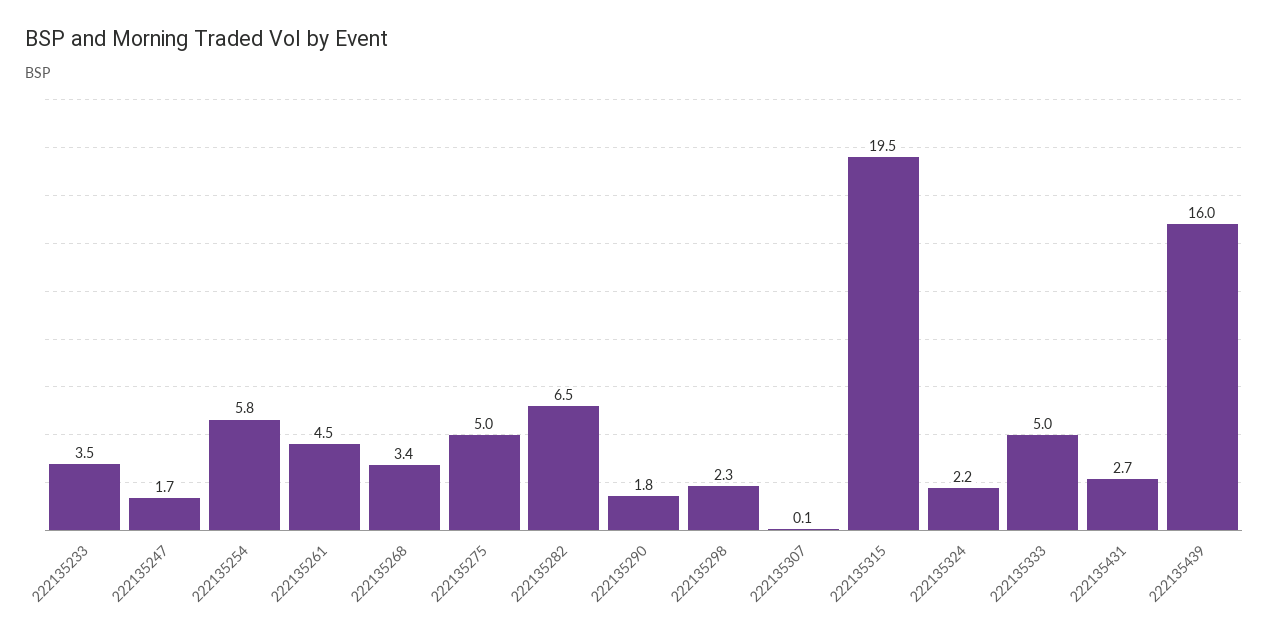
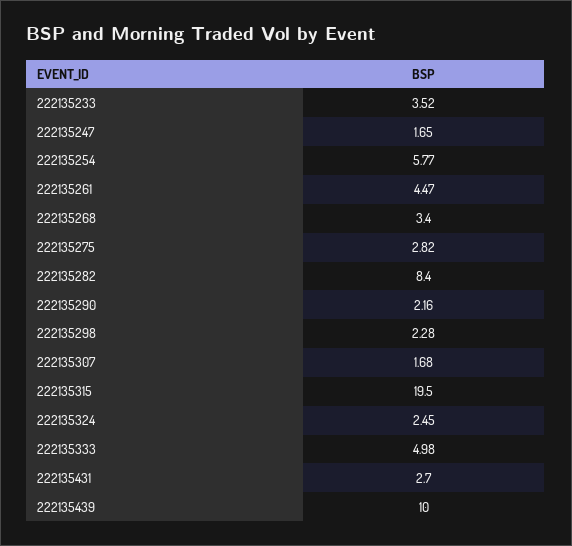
  {
    "222135233": 3.52,
    "222135247": 1.65,
    "222135254": 5.77,
    "222135261": 4.47,
    "222135268": 3.4,
-   "222135275": 5,
+   "222135275": 2.82,
-   "222135282": 6.5,
+   "222135282": 8.4,
-   "222135290": 1.8,
+   "222135290": 2.16,
    "222135298": 2.28,
-   "222135307": 0.1,
+   "222135307": 1.68,
    "222135315": 19.5,
-   "222135324": 2.2,
+   "222135324": 2.45,
    "222135333": 4.98,
    "222135431": 2.7,
-   "222135439": 16
+   "222135439": 10
  }

